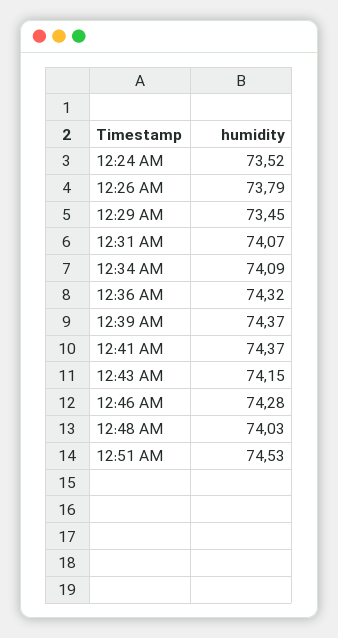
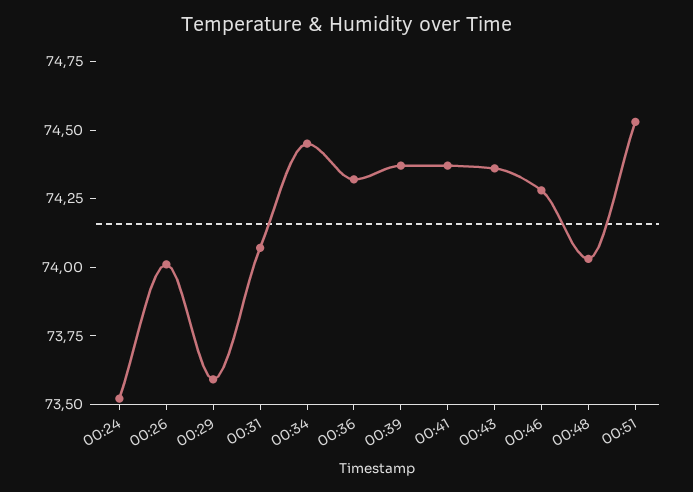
  {
    "12:24 AM": 73.52,
-   "12:26 AM": 73.79,
+   "12:26 AM": 74,
-   "12:29 AM": 73.45,
+   "12:29 AM": 73.6,
    "12:31 AM": 74.07,
-   "12:34 AM": 74.09,
+   "12:34 AM": 74.45,
    "12:36 AM": 74.32,
    "12:39 AM": 74.37,
    "12:41 AM": 74.37,
-   "12:43 AM": 74.15,
+   "12:43 AM": 74.35,
    "12:46 AM": 74.28,
    "12:48 AM": 74.03,
    "12:51 AM": 74.53
  }

